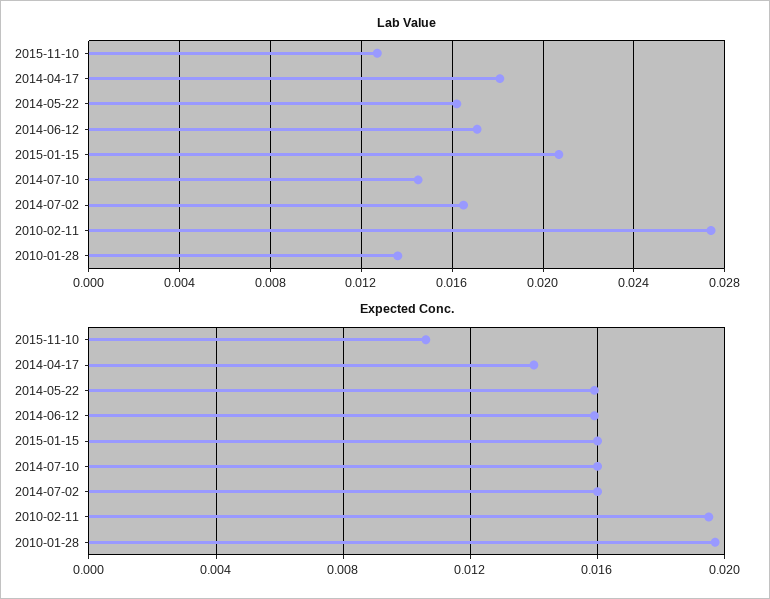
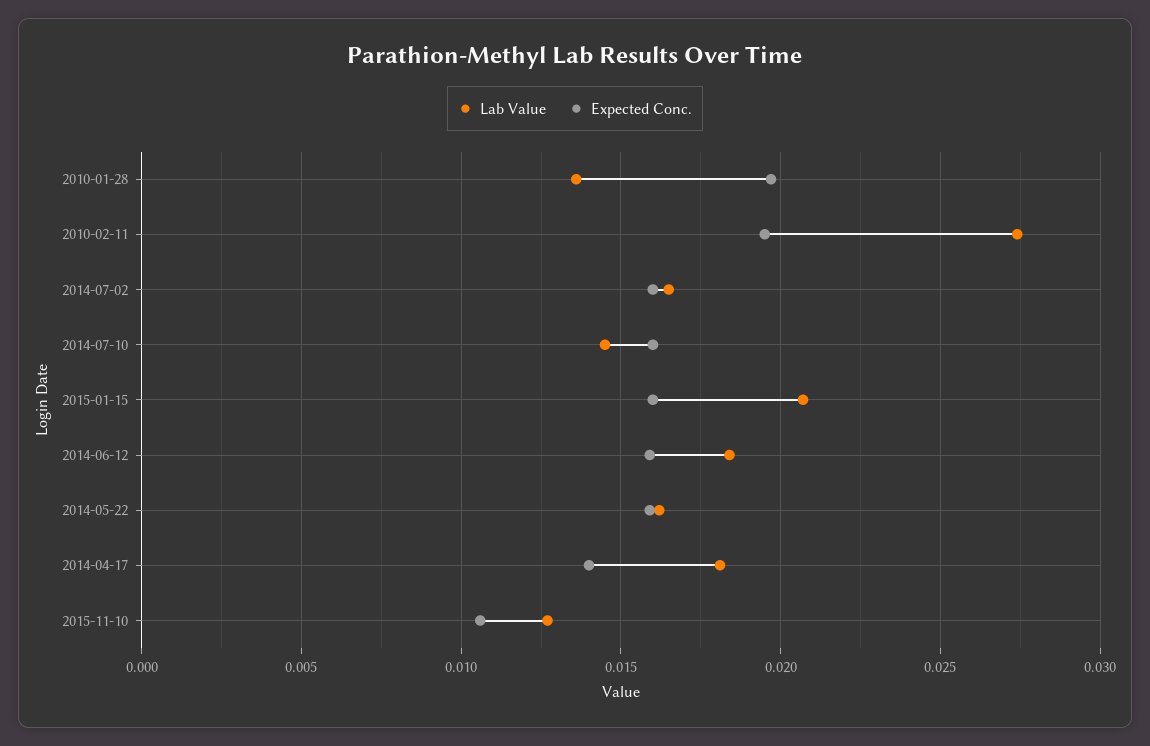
  {
    "Lab Value": {
      "2015-11-10": 0.0125,
      "2014-04-17": 0.018,
      "2014-05-22": 0.016,
-     "2014-06-12": 0.017,
+     "2014-06-12": 0.0185,
      "2015-01-15": 0.0205,
      "2014-07-10": 0.0145,
      "2014-07-02": 0.0165,
      "2010-02-11": 0.0275,
      "2010-01-28": 0.0135
    },
    "Expected Conc.": {
      "2015-11-10": 0.0105,
      "2014-04-17": 0.014,
      "2014-05-22": 0.016,
      "2014-06-12": 0.016,
      "2015-01-15": 0.016,
      "2014-07-10": 0.016,
      "2014-07-02": 0.016,
      "2010-02-11": 0.0195,
      "2010-01-28": 0.0195
    }
  }

